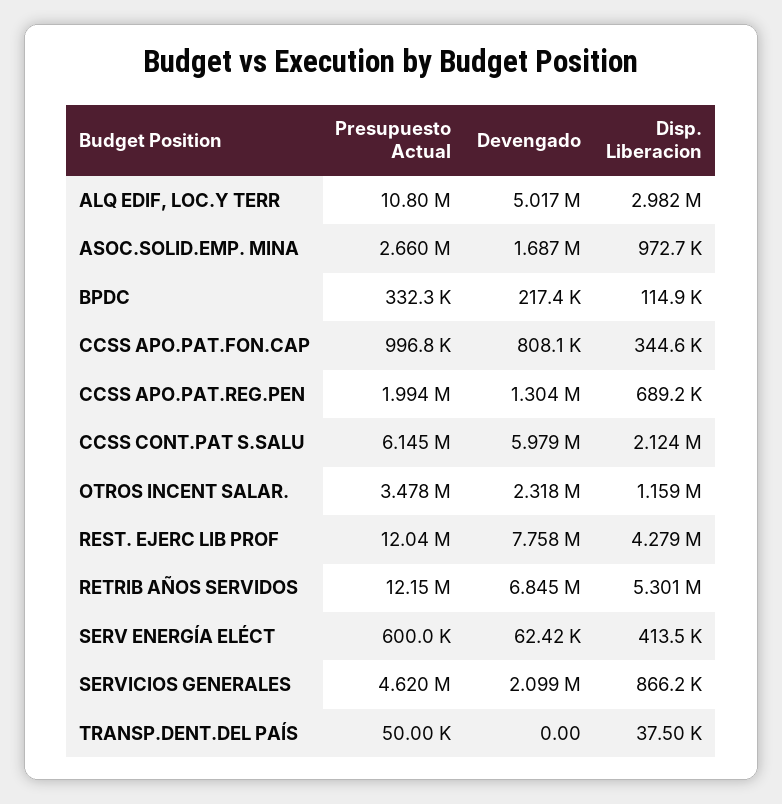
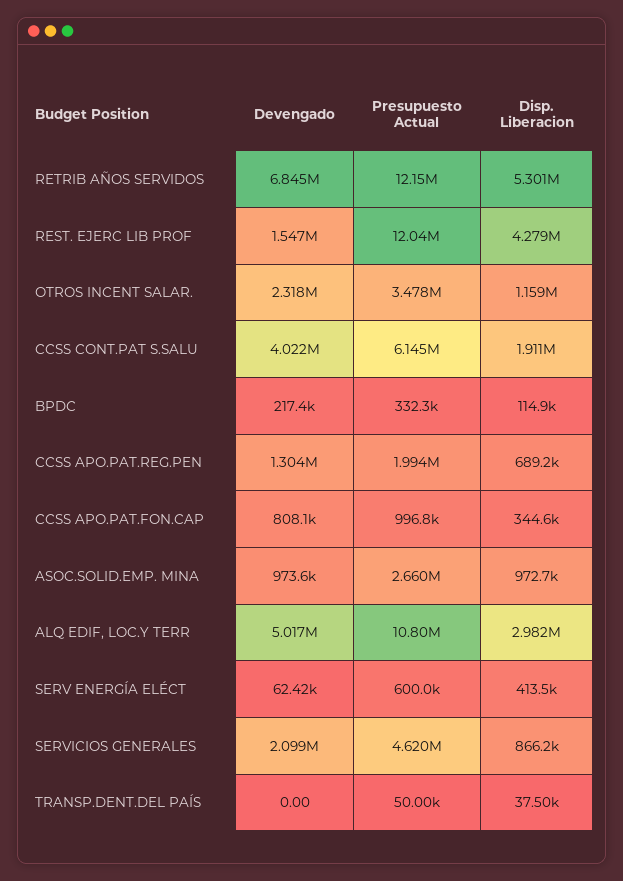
  {
    "Presupuesto Actual": {
      "ALQ EDIF, LOC.Y TERR": 10800000,
      "ASOC.SOLID.EMP. MINA": 2660000,
      "BPDC": 332300,
      "CCSS APO.PAT.FON.CAP": 996800,
      "CCSS APO.PAT.REG.PEN": 1994000,
      "CCSS CONT.PAT S.SALU": 6145000,
      "OTROS INCENT SALAR.": 3478000,
      "REST. EJERC LIB PROF": 12040000,
      "RETRIB AÑOS SERVIDOS": 12150000,
      "SERV ENERGÍA ELÉCT": 600000,
      "SERVICIOS GENERALES": 4620000,
      "TRANSP.DENT.DEL PAÍS": 50000
    },
    "Devengado": {
      "ALQ EDIF, LOC.Y TERR": 5017000,
-     "ASOC.SOLID.EMP. MINA": 1687000,
+     "ASOC.SOLID.EMP. MINA": 973600,
      "BPDC": 217400,
      "CCSS APO.PAT.FON.CAP": 808100,
      "CCSS APO.PAT.REG.PEN": 1304000,
-     "CCSS CONT.PAT S.SALU": 5979000,
+     "CCSS CONT.PAT S.SALU": 4022000,
      "OTROS INCENT SALAR.": 2318000,
-     "REST. EJERC LIB PROF": 7758000,
+     "REST. EJERC LIB PROF": 1547000,
      "RETRIB AÑOS SERVIDOS": 6845000,
      "SERV ENERGÍA ELÉCT": 62420,
      "SERVICIOS GENERALES": 2099000,
      "TRANSP.DENT.DEL PAÍS": 0
    },
    "Disp. Liberacion": {
      "ALQ EDIF, LOC.Y TERR": 2982000,
      "ASOC.SOLID.EMP. MINA": 972700,
      "BPDC": 114900,
      "CCSS APO.PAT.FON.CAP": 344600,
      "CCSS APO.PAT.REG.PEN": 689200,
-     "CCSS CONT.PAT S.SALU": 2124000,
+     "CCSS CONT.PAT S.SALU": 1911000,
      "OTROS INCENT SALAR.": 1159000,
      "REST. EJERC LIB PROF": 4279000,
      "RETRIB AÑOS SERVIDOS": 5301000,
      "SERV ENERGÍA ELÉCT": 413500,
      "SERVICIOS GENERALES": 866200,
      "TRANSP.DENT.DEL PAÍS": 37500
    }
  }

